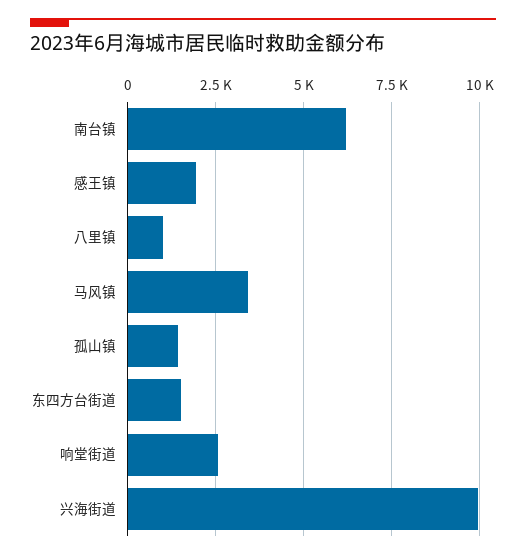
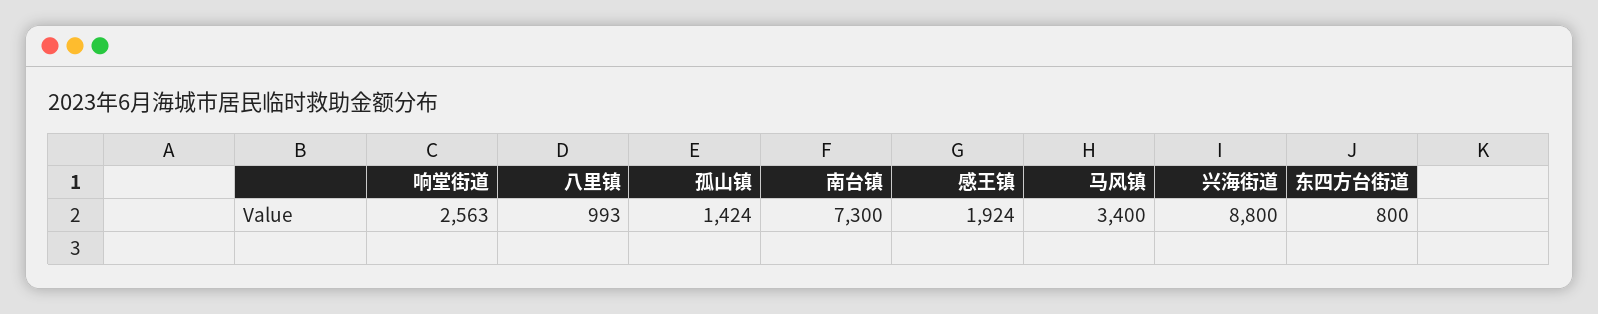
  {
-   "南台镇": 6250,
+   "南台镇": 7300,
    "感王镇": 1924,
    "八里镇": 993,
    "马风镇": 3400,
    "孤山镇": 1424,
-   "东四方台街道": 1500,
+   "东四方台街道": 800,
    "响堂街道": 2563,
-   "兴海街道": 10000
+   "兴海街道": 8800
  }

